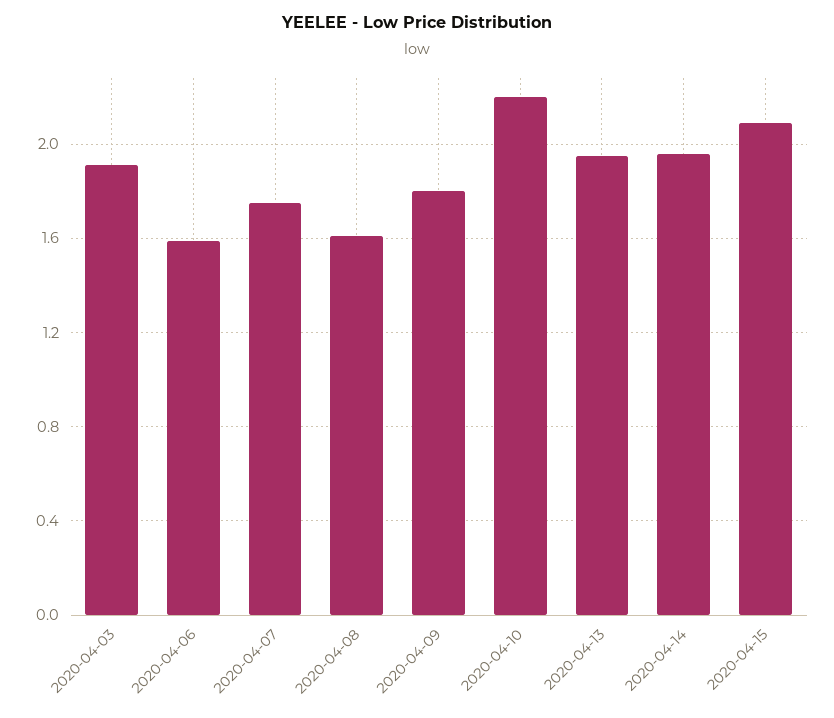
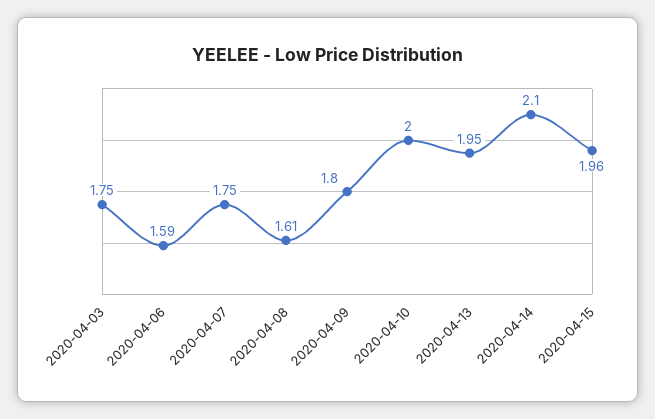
  {
-   "2020-04-03": 1.9,
+   "2020-04-03": 1.75,
    "2020-04-06": 1.59,
    "2020-04-07": 1.75,
    "2020-04-08": 1.61,
    "2020-04-09": 1.8,
-   "2020-04-10": 2.2,
+   "2020-04-10": 2,
    "2020-04-13": 1.95,
-   "2020-04-14": 1.95,
+   "2020-04-14": 2.1,
-   "2020-04-15": 2.1
+   "2020-04-15": 1.96
  }

